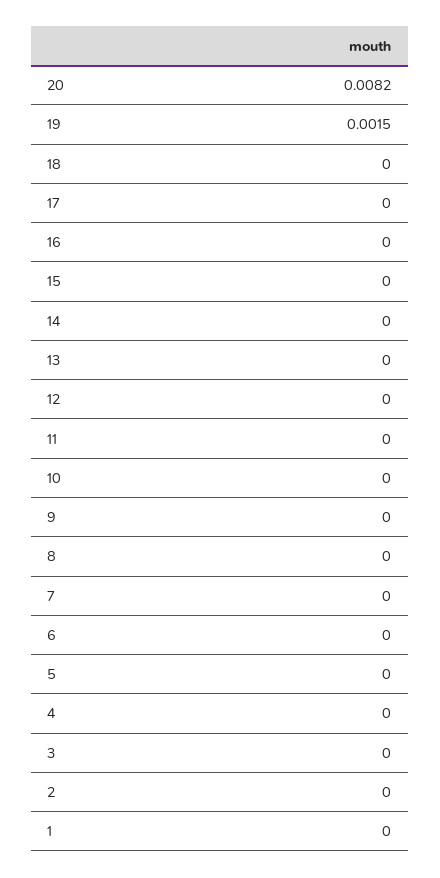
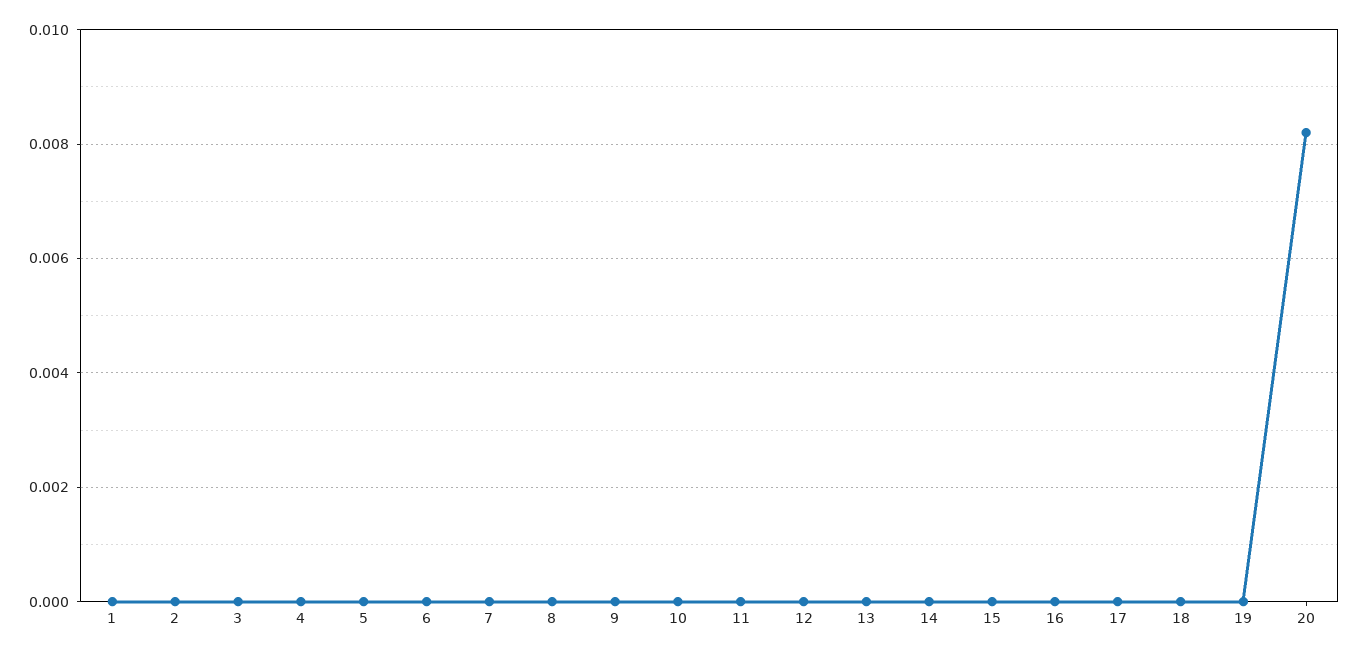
  {
    "20": 0.0082,
-   "19": 0.0015,
+   "19": 0,
    "18": 0,
    "17": 0,
    "16": 0,
    "15": 0,
    "14": 0,
    "13": 0,
    "12": 0,
    "11": 0,
    "10": 0,
    "9": 0,
    "8": 0,
    "7": 0,
    "6": 0,
    "5": 0,
    "4": 0,
    "3": 0,
    "2": 0,
    "1": 0
  }

